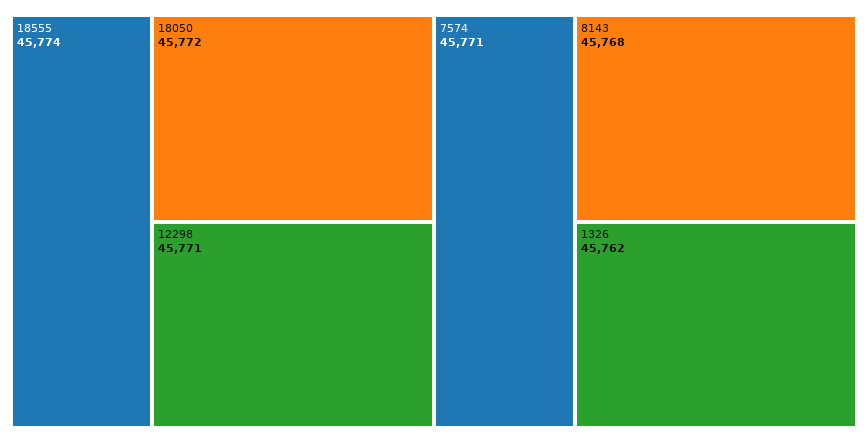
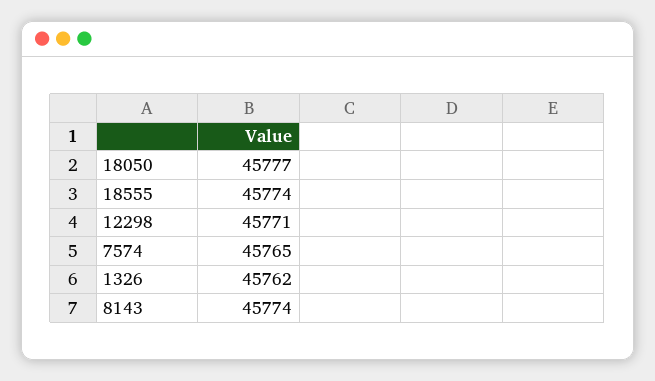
  {
    "18555": 45774,
-   "18050": 45772,
+   "18050": 45777,
    "12298": 45771,
-   "7574": 45771,
+   "7574": 45765,
-   "8143": 45768,
+   "8143": 45774,
    "1326": 45762
  }

